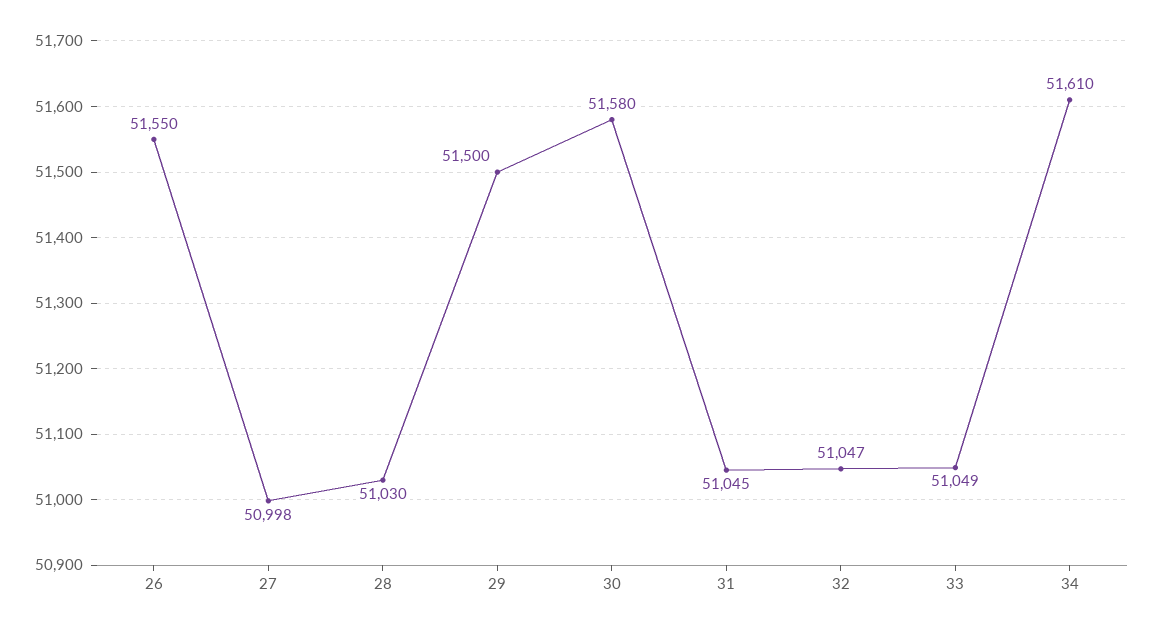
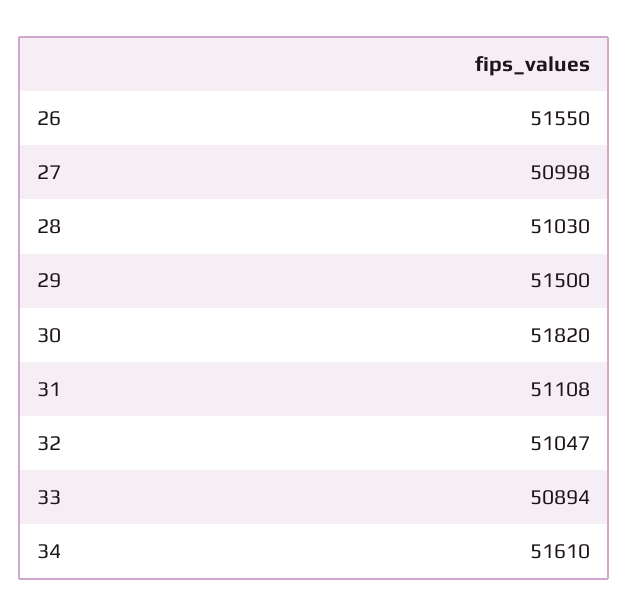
  {
    "26": 51550,
    "27": 50998,
    "28": 51030,
    "29": 51500,
-   "30": 51580,
+   "30": 51820,
-   "31": 51045,
+   "31": 51108,
    "32": 51047,
-   "33": 51049,
+   "33": 50894,
    "34": 51610
  }

